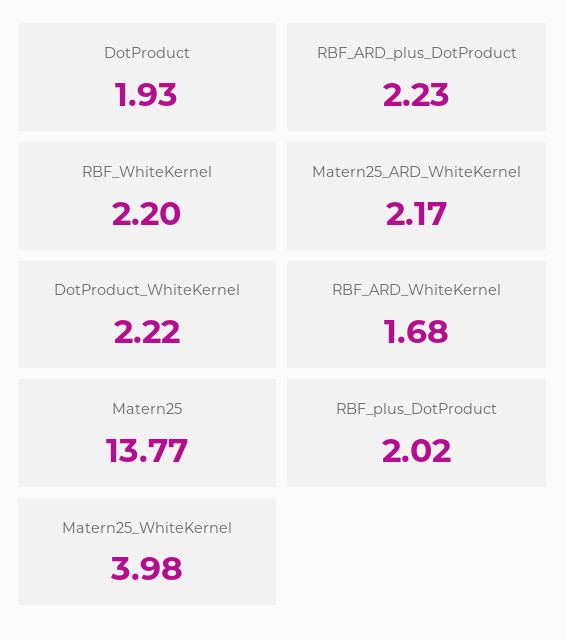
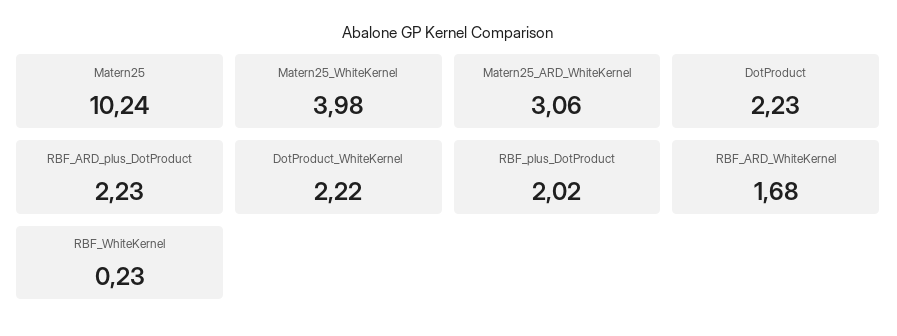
  {
-   "DotProduct": 1.93,
+   "DotProduct": 2.23,
    "RBF_ARD_plus_DotProduct": 2.23,
-   "RBF_WhiteKernel": 2.2,
+   "RBF_WhiteKernel": 0.23,
-   "Matern25_ARD_WhiteKernel": 2.17,
+   "Matern25_ARD_WhiteKernel": 3.06,
    "DotProduct_WhiteKernel": 2.22,
    "RBF_ARD_WhiteKernel": 1.68,
-   "Matern25": 13.77,
+   "Matern25": 10.24,
    "RBF_plus_DotProduct": 2.02,
    "Matern25_WhiteKernel": 3.98
  }

